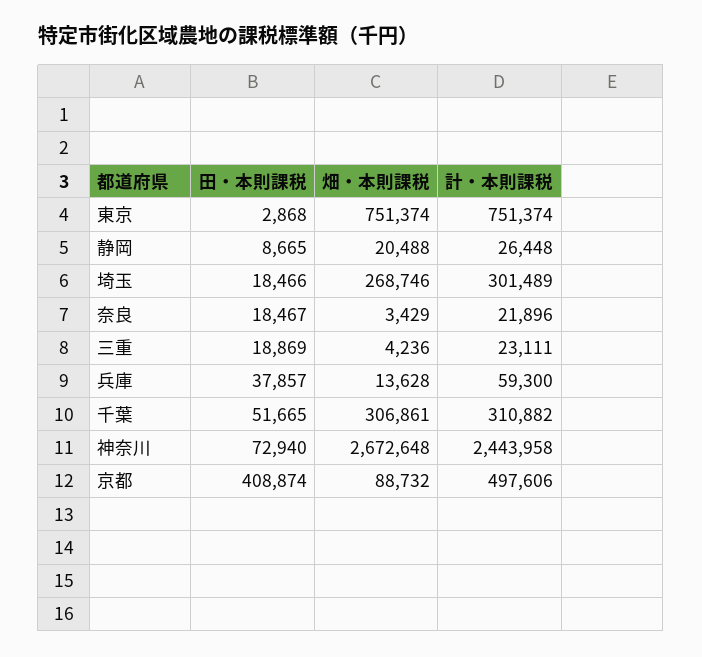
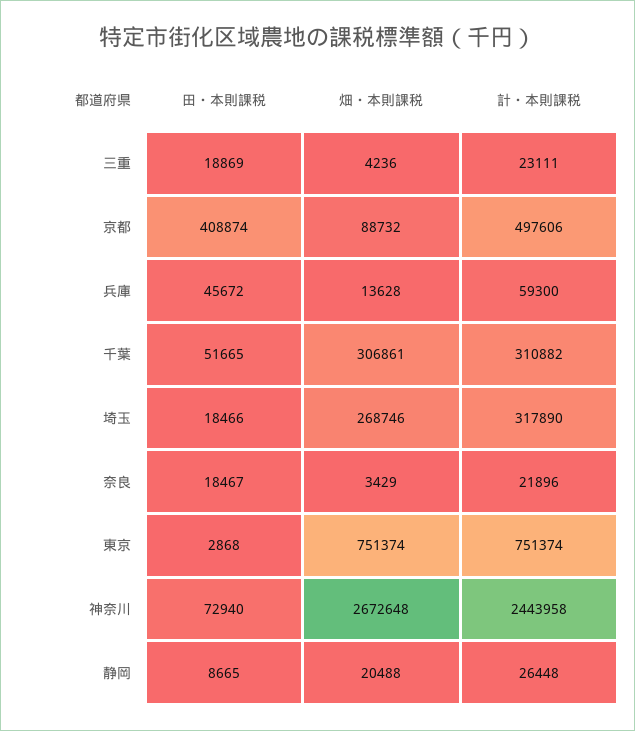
  {
    "田・本則課税": {
      "東京": 2868,
      "静岡": 8665,
      "埼玉": 18466,
      "奈良": 18467,
      "三重": 18869,
-     "兵庫": 37857,
+     "兵庫": 45672,
      "千葉": 51665,
      "神奈川": 72940,
      "京都": 408874
    },
    "畑・本則課税": {
      "東京": 751374,
      "静岡": 20488,
      "埼玉": 268746,
      "奈良": 3429,
      "三重": 4236,
      "兵庫": 13628,
      "千葉": 306861,
      "神奈川": 2672648,
      "京都": 88732
    },
    "計・本則課税": {
      "東京": 751374,
      "静岡": 26448,
-     "埼玉": 301489,
+     "埼玉": 317890,
      "奈良": 21896,
      "三重": 23111,
      "兵庫": 59300,
      "千葉": 310882,
      "神奈川": 2443958,
      "京都": 497606
    }
  }

